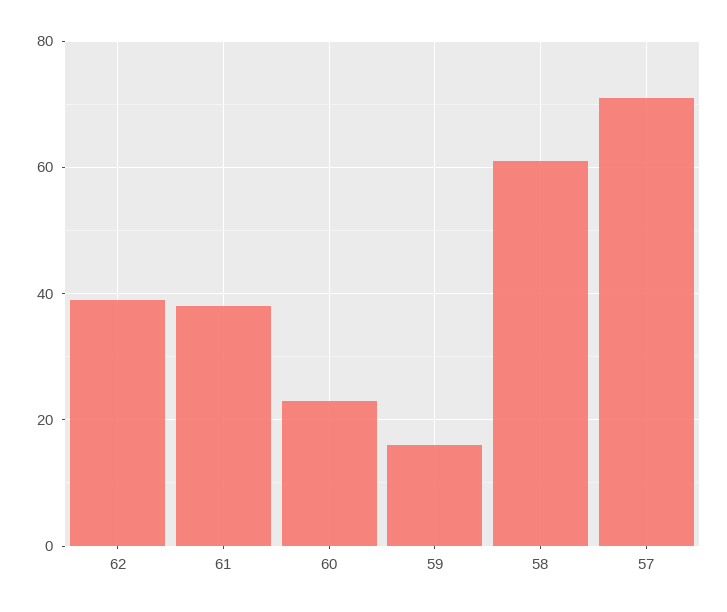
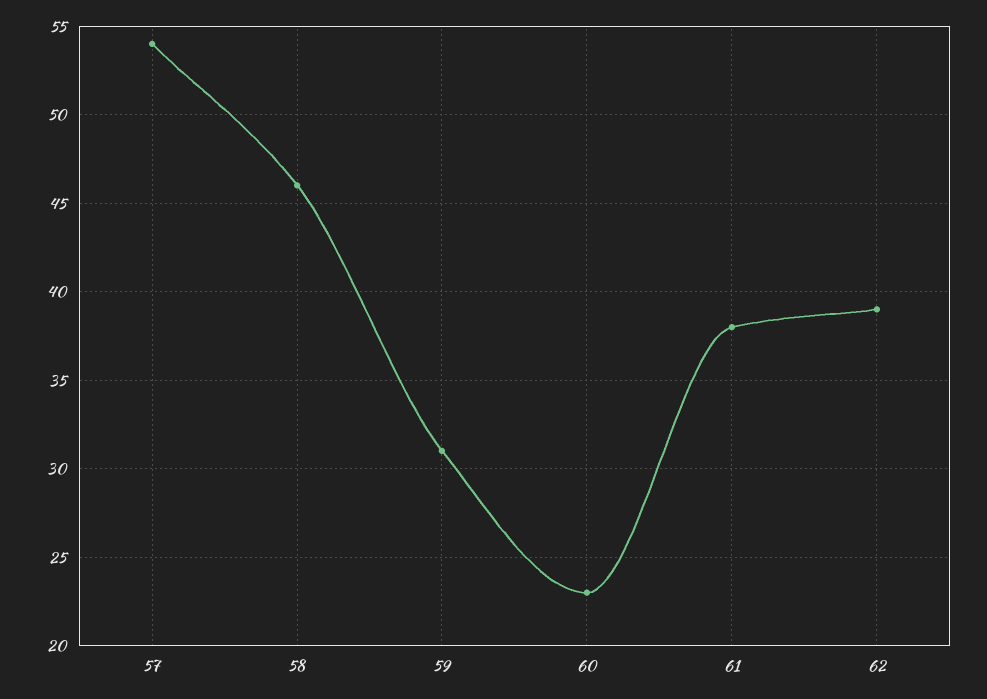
  {
    "62": 39,
    "61": 38,
    "60": 23,
-   "59": 15,
+   "59": 31,
-   "58": 60,
+   "58": 46,
-   "57": 70
+   "57": 54
  }

